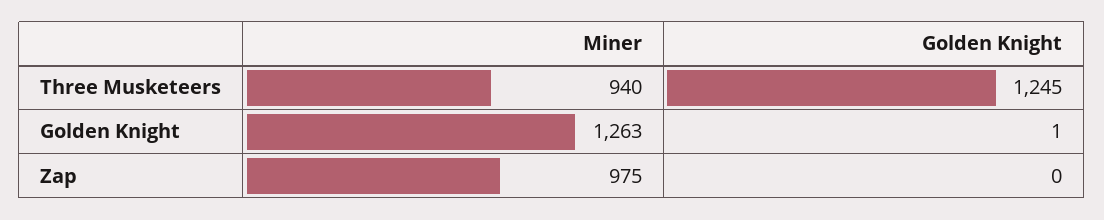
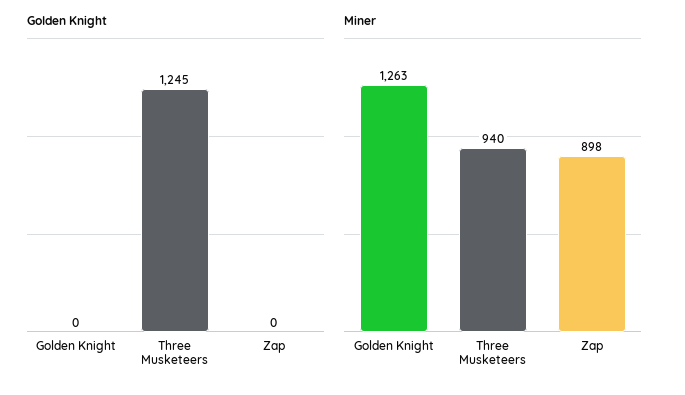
  {
    "Miner": {
      "Three Musketeers": 940,
      "Golden Knight": 1263,
-     "Zap": 975
+     "Zap": 898
    },
    "Golden Knight": {
      "Three Musketeers": 1245,
-     "Golden Knight": 1,
+     "Golden Knight": 0,
      "Zap": 0
    }
  }

